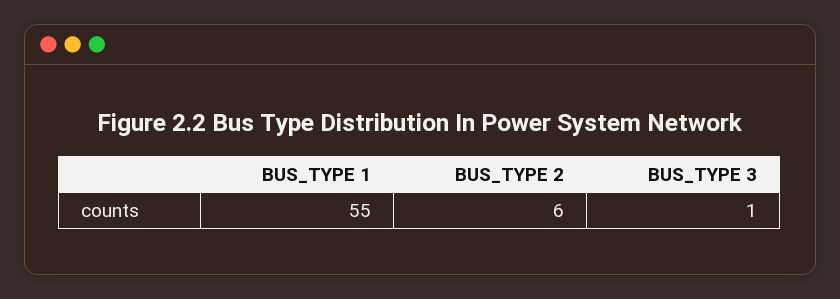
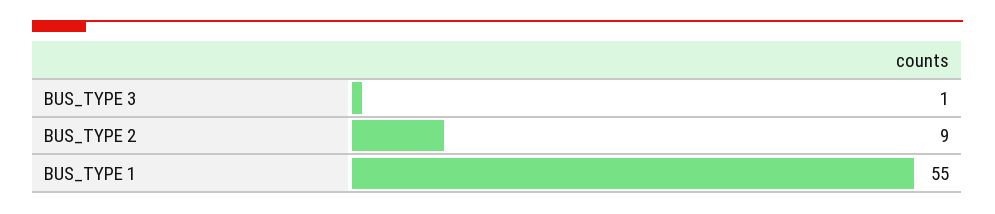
  {
    "BUS_TYPE 1": 55,
-   "BUS_TYPE 2": 6,
+   "BUS_TYPE 2": 9,
    "BUS_TYPE 3": 1
  }

